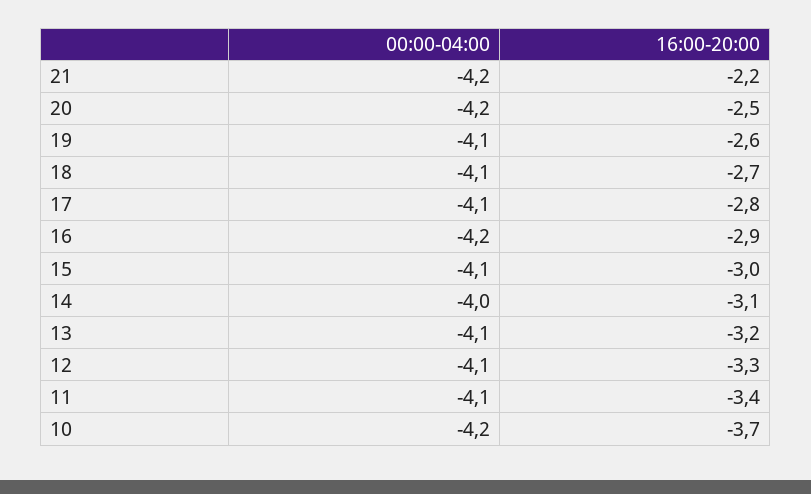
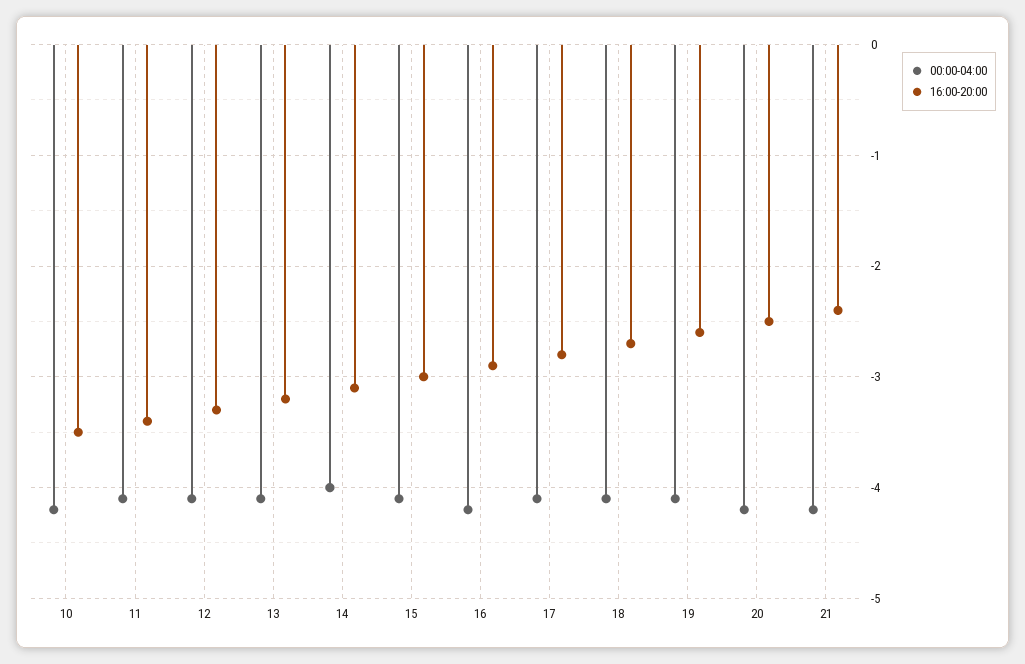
  {
    "00:00-04:00": {
      "21": -4.2,
      "20": -4.2,
      "19": -4.1,
      "18": -4.1,
      "17": -4.1,
      "16": -4.2,
      "15": -4.1,
      "14": -4,
      "13": -4.1,
      "12": -4.1,
      "11": -4.1,
      "10": -4.2
    },
    "16:00-20:00": {
-     "21": -2.2,
+     "21": -2.4,
      "20": -2.5,
      "19": -2.6,
      "18": -2.7,
      "17": -2.8,
      "16": -2.9,
      "15": -3,
      "14": -3.1,
      "13": -3.2,
      "12": -3.3,
      "11": -3.4,
-     "10": -3.7
+     "10": -3.5
    }
  }

